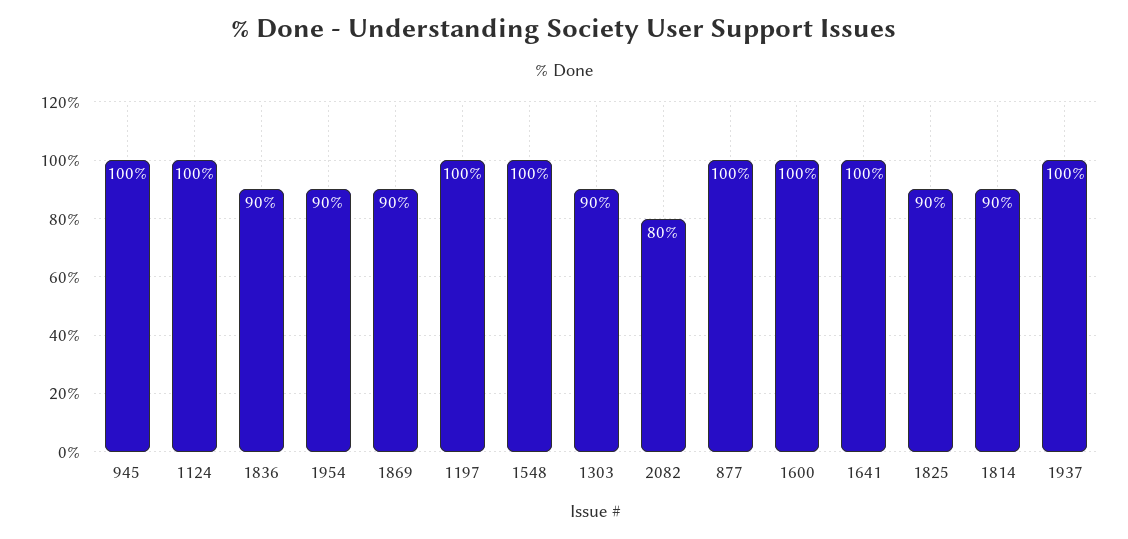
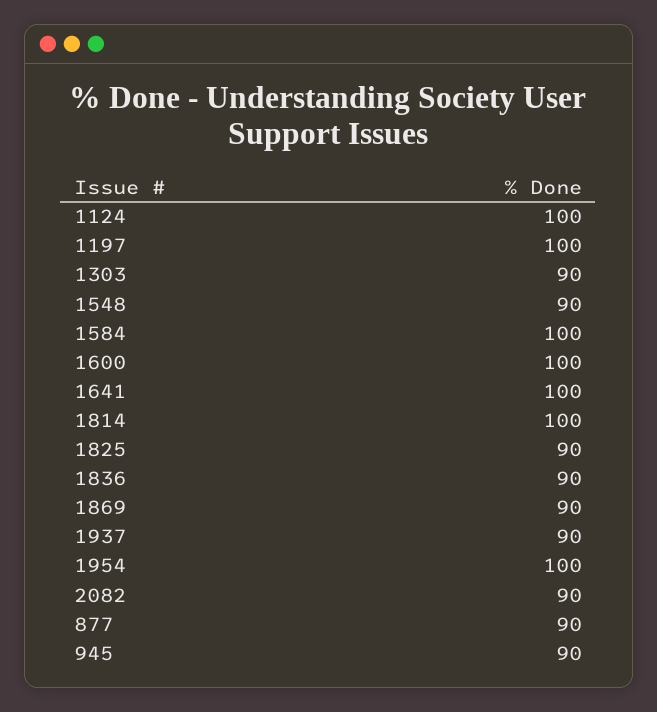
  {
-   "945": 100,
+   "945": 90,
    "1124": 100,
    "1836": 90,
-   "1954": 90,
+   "1954": 100,
    "1869": 90,
    "1197": 100,
-   "1548": 100,
+   "1548": 90,
    "1303": 90,
-   "2082": 80,
+   "2082": 90,
-   "877": 100,
+   "877": 90,
    "1600": 100,
    "1641": 100,
    "1825": 90,
-   "1814": 90,
+   "1814": 100,
-   "1937": 100
+   "1937": 90,
+   "1584": 100
  }

